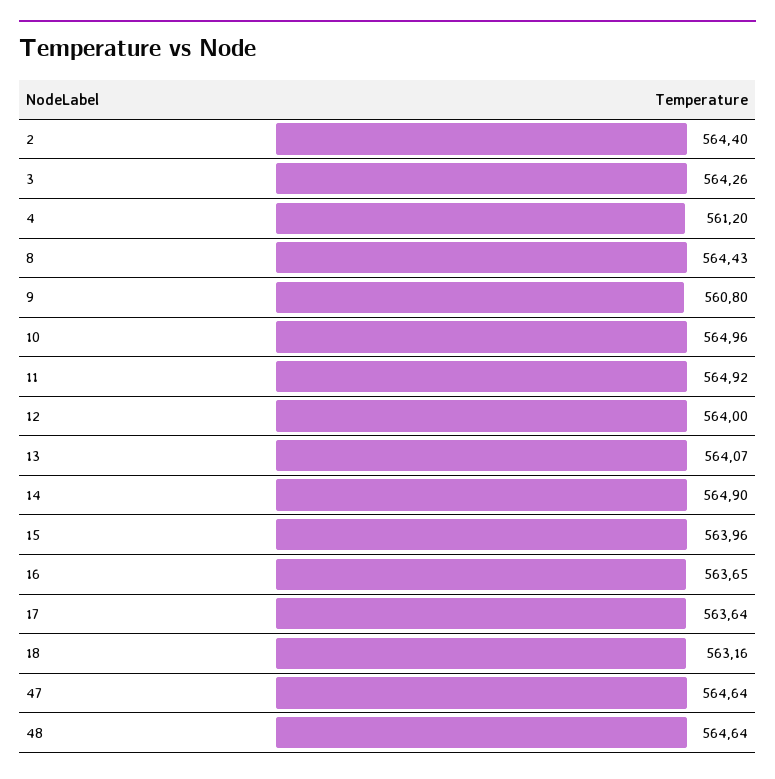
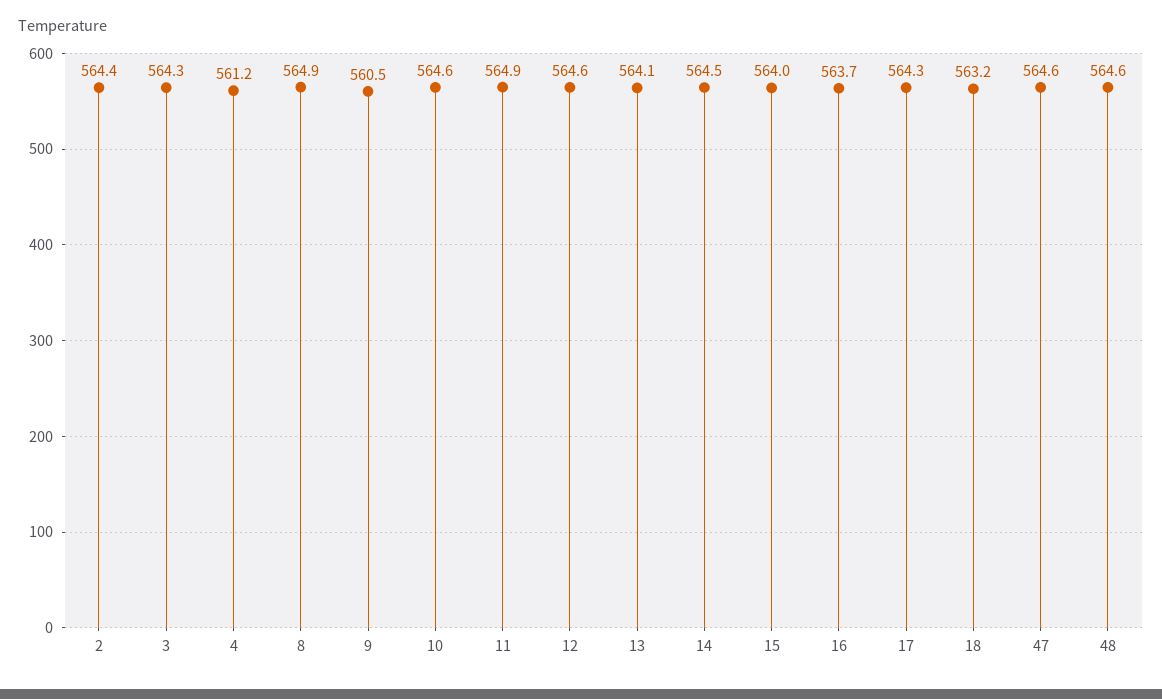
  {
    "2": 564.4,
    "3": 564.26,
    "4": 561.2,
-   "8": 564.43,
+   "8": 564.9,
-   "9": 560.8,
+   "9": 560.5,
-   "10": 564.96,
+   "10": 564.6,
    "11": 564.92,
-   "12": 564,
+   "12": 564.6,
    "13": 564.07,
-   "14": 564.9,
+   "14": 564.5,
    "15": 563.96,
    "16": 563.65,
-   "17": 563.64,
+   "17": 564.3,
    "18": 563.16,
    "47": 564.64,
    "48": 564.64
  }

